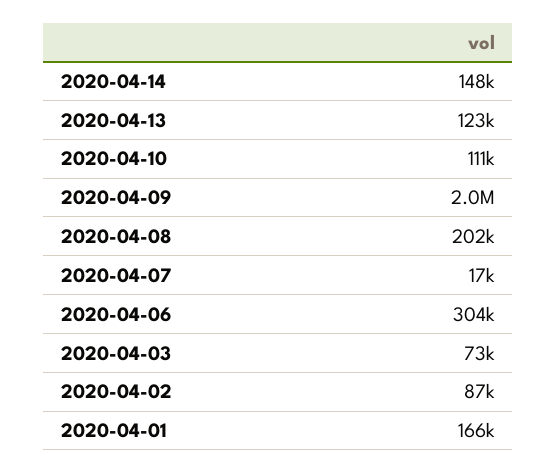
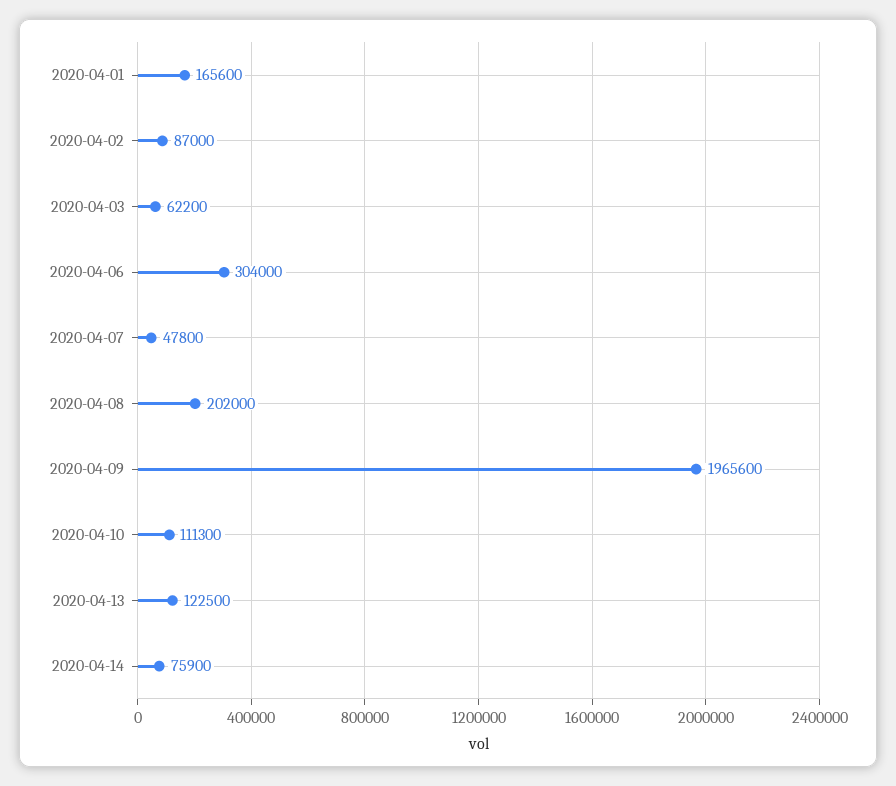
  {
-   "2020-04-14": 148000,
+   "2020-04-14": 75900,
    "2020-04-13": 122500,
    "2020-04-10": 111300,
    "2020-04-09": 1965600,
    "2020-04-08": 202000,
-   "2020-04-07": 17000,
+   "2020-04-07": 47800,
    "2020-04-06": 304000,
-   "2020-04-03": 73000,
+   "2020-04-03": 62200,
    "2020-04-02": 87000,
    "2020-04-01": 165600
  }

